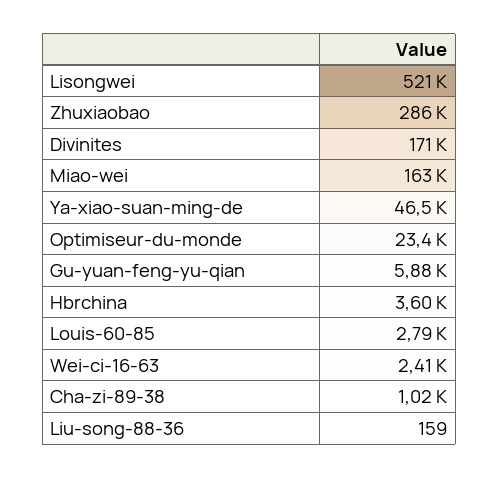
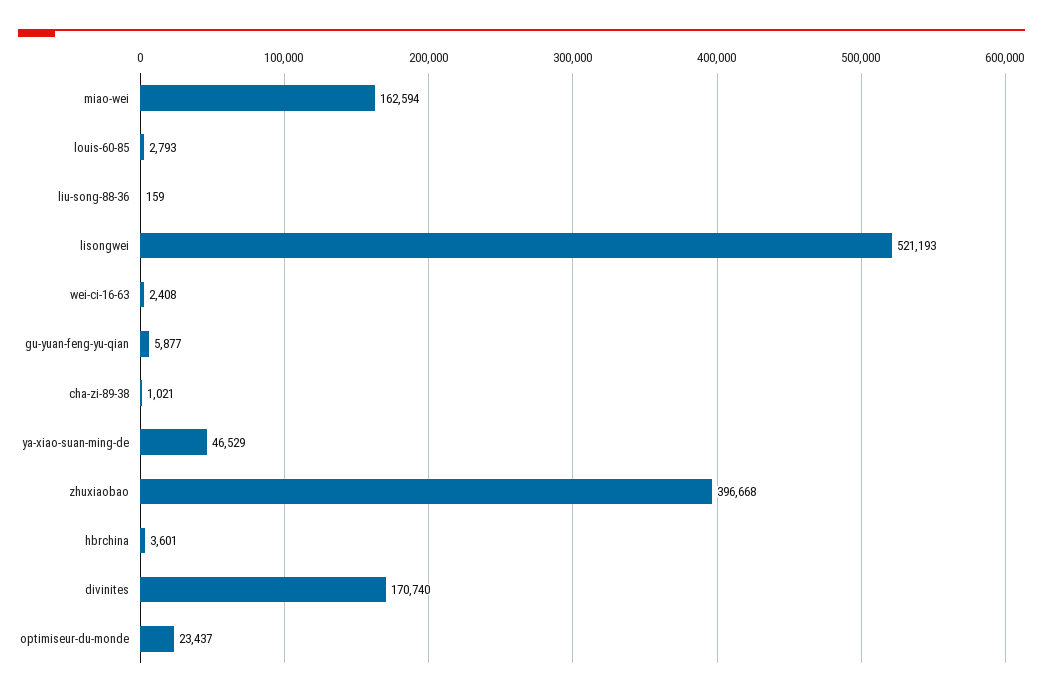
  {
    "Lisongwei": 521193,
-   "Zhuxiaobao": 286000,
+   "Zhuxiaobao": 396668,
    "Divinites": 170740,
    "Miao-wei": 162594,
    "Ya-xiao-suan-ming-de": 46529,
    "Optimiseur-du-monde": 23437,
    "Gu-yuan-feng-yu-qian": 5877,
    "Hbrchina": 3601,
    "Louis-60-85": 2793,
    "Wei-ci-16-63": 2408,
    "Cha-zi-89-38": 1021,
    "Liu-song-88-36": 159
  }

